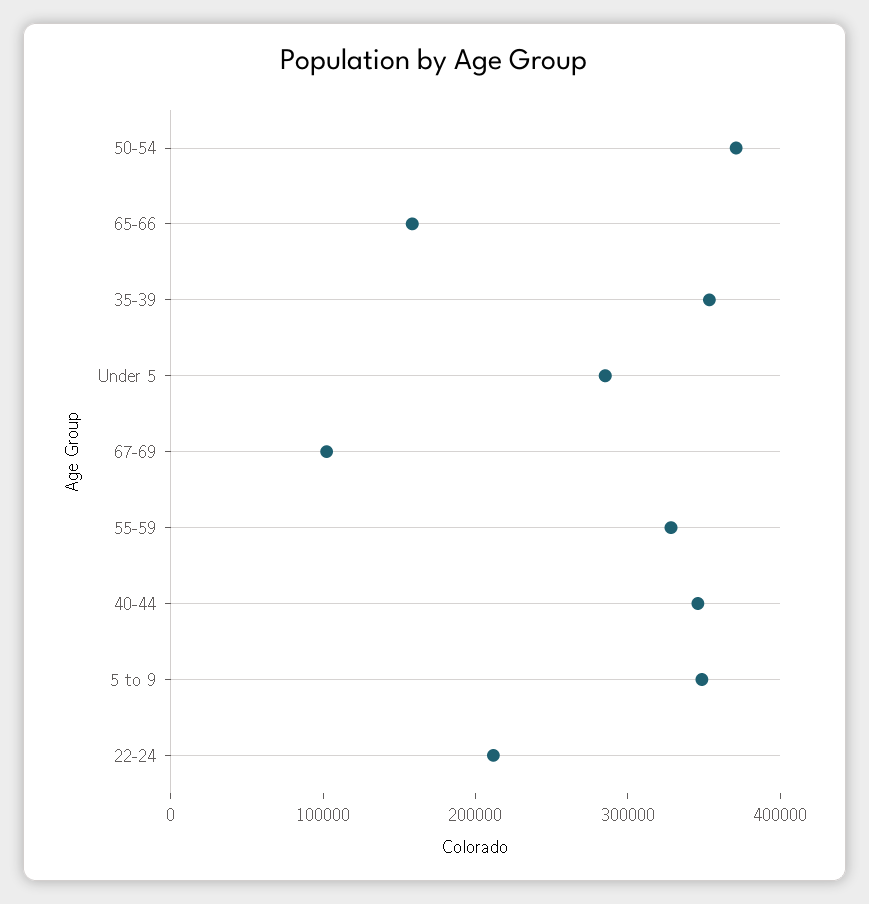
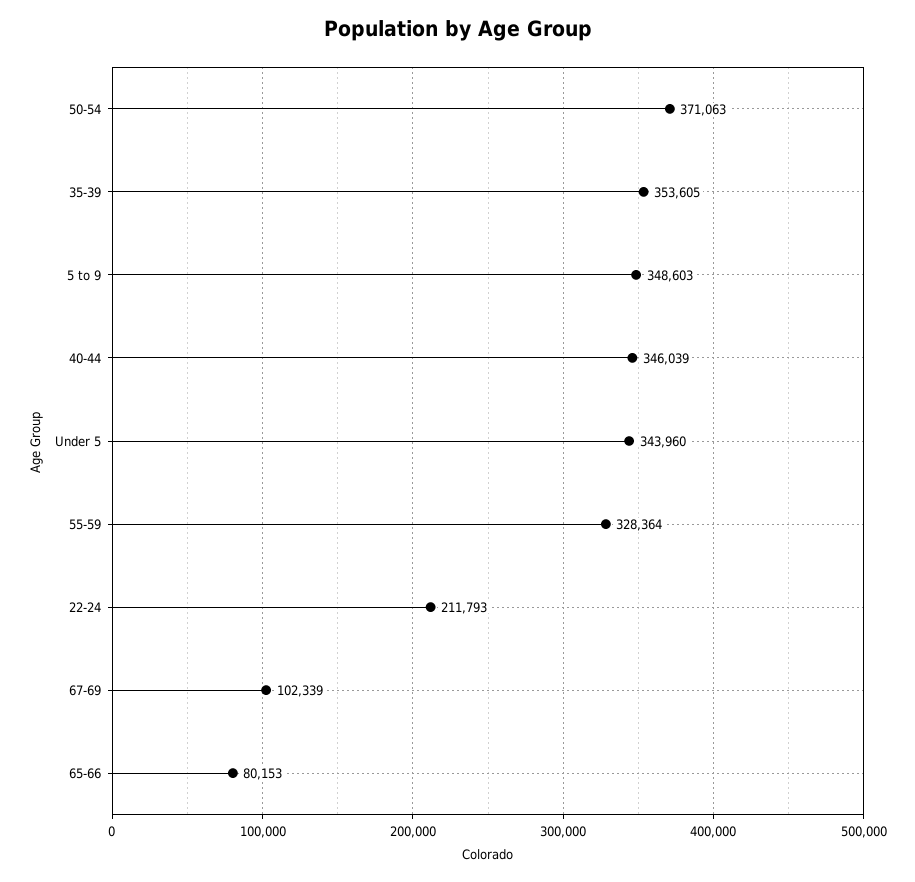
  {
    "50-54": 371063,
-   "65-66": 160000,
+   "65-66": 80153,
    "35-39": 353605,
-   "Under 5": 280000,
+   "Under 5": 343960,
    "67-69": 102339,
    "55-59": 328364,
    "40-44": 346039,
    "5 to 9": 348603,
    "22-24": 211793
  }

